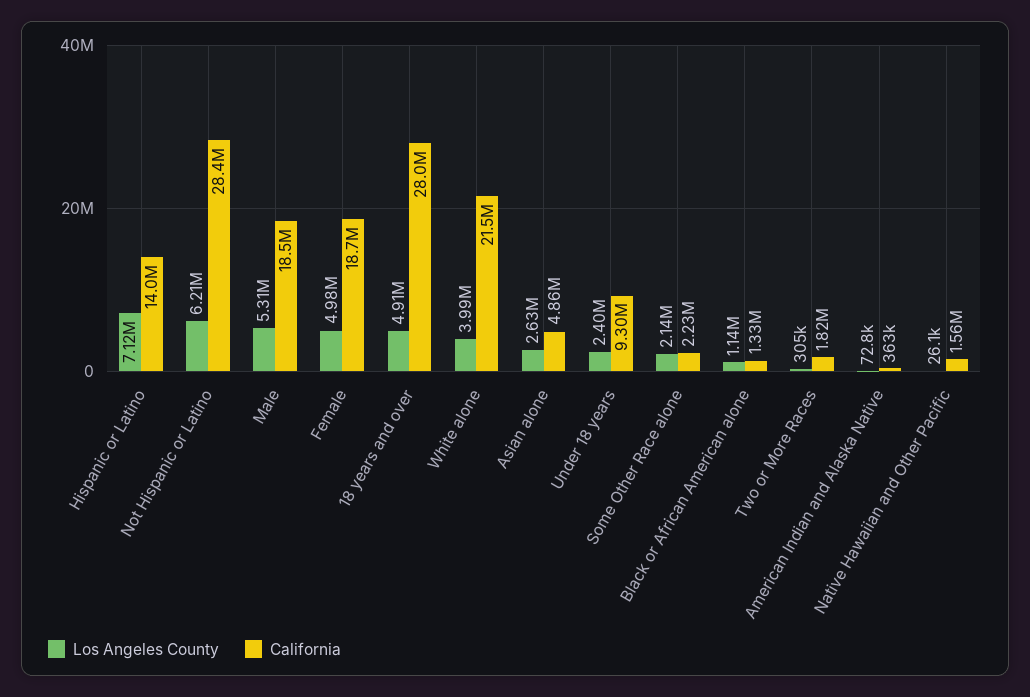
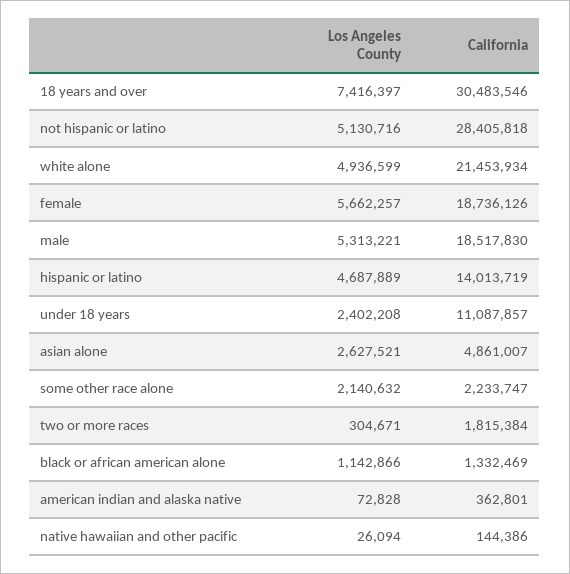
  {
    "Los Angeles County": {
-     "Hispanic or Latino": 7120000,
+     "Hispanic or Latino": 4687889,
-     "Not Hispanic or Latino": 6210000,
+     "Not Hispanic or Latino": 5130716,
      "Male": 5313221,
-     "Female": 4980000,
+     "Female": 5662257,
-     "18 years and over": 4910000,
+     "18 years and over": 7416397,
-     "White alone": 3990000,
+     "White alone": 4936599,
      "Asian alone": 2627521,
      "Under 18 years": 2402208,
      "Some Other Race alone": 2140632,
      "Black or African American alone": 1142866,
      "Two or More Races": 304671,
      "American Indian and Alaska Native": 72828,
      "Native Hawaiian and Other Pacific": 26094
    },
    "California": {
      "Hispanic or Latino": 14013719,
      "Not Hispanic or Latino": 28405818,
      "Male": 18517830,
      "Female": 18736126,
-     "18 years and over": 28000000,
+     "18 years and over": 30483546,
      "White alone": 21453934,
      "Asian alone": 4861007,
-     "Under 18 years": 9300000,
+     "Under 18 years": 11087857,
      "Some Other Race alone": 2233747,
      "Black or African American alone": 1332469,
      "Two or More Races": 1815384,
      "American Indian and Alaska Native": 362801,
-     "Native Hawaiian and Other Pacific": 1560000
+     "Native Hawaiian and Other Pacific": 144386
    }
  }

